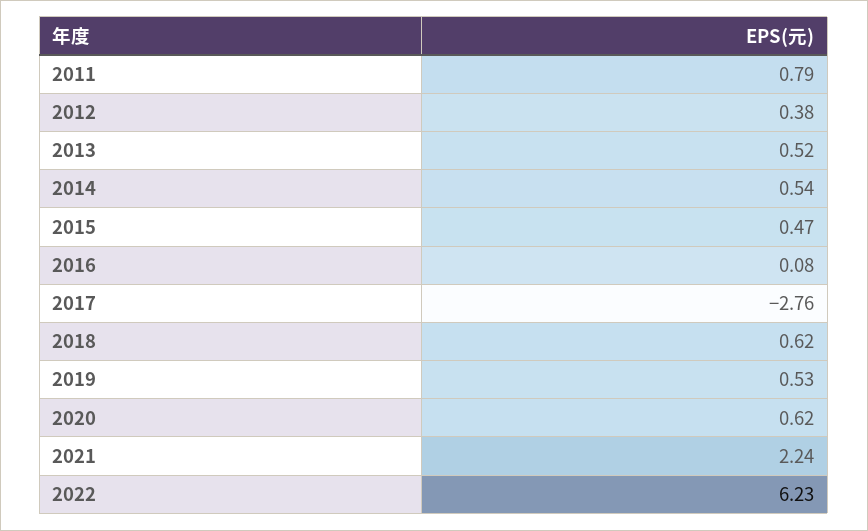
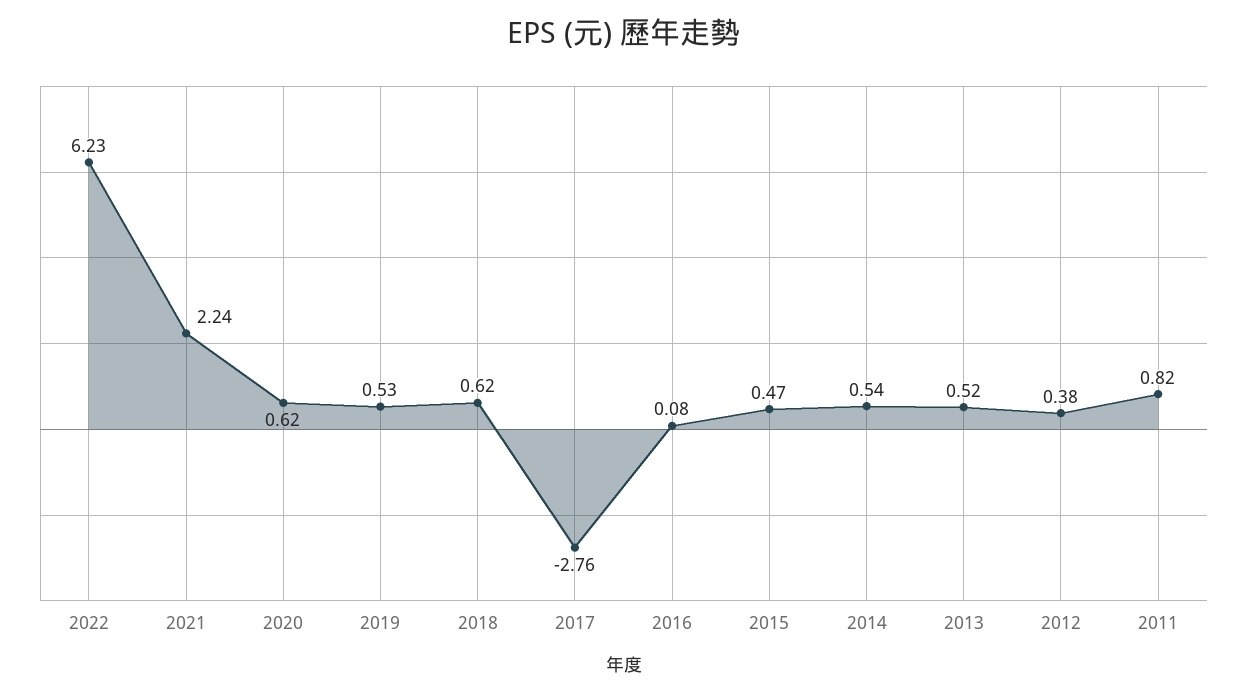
  {
-   "2011": 0.79,
+   "2011": 0.82,
    "2012": 0.38,
    "2013": 0.52,
    "2014": 0.54,
    "2015": 0.47,
    "2016": 0.08,
    "2017": -2.76,
    "2018": 0.62,
    "2019": 0.53,
    "2020": 0.62,
    "2021": 2.24,
    "2022": 6.23
  }

